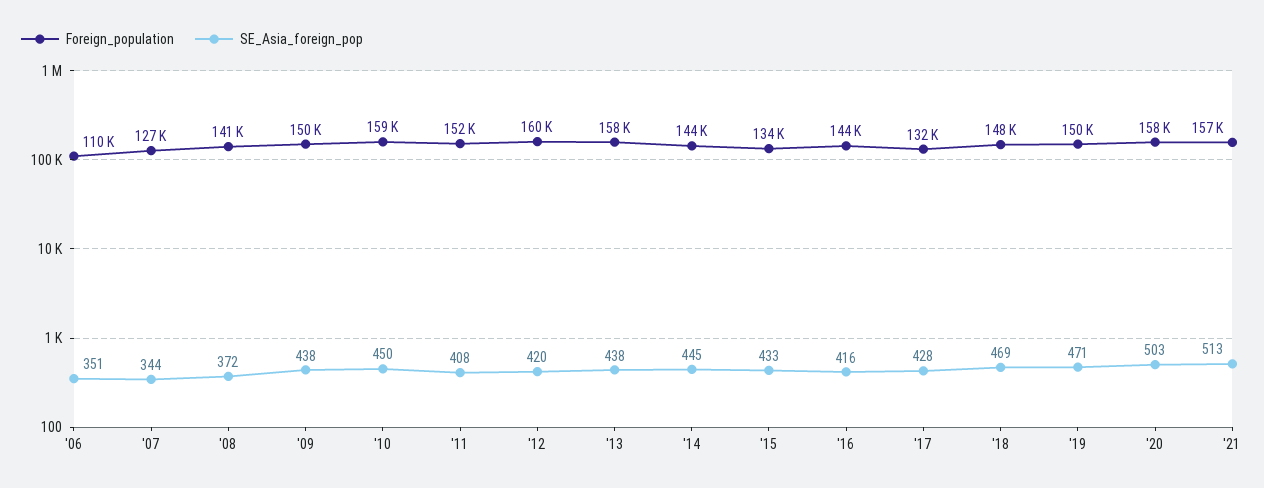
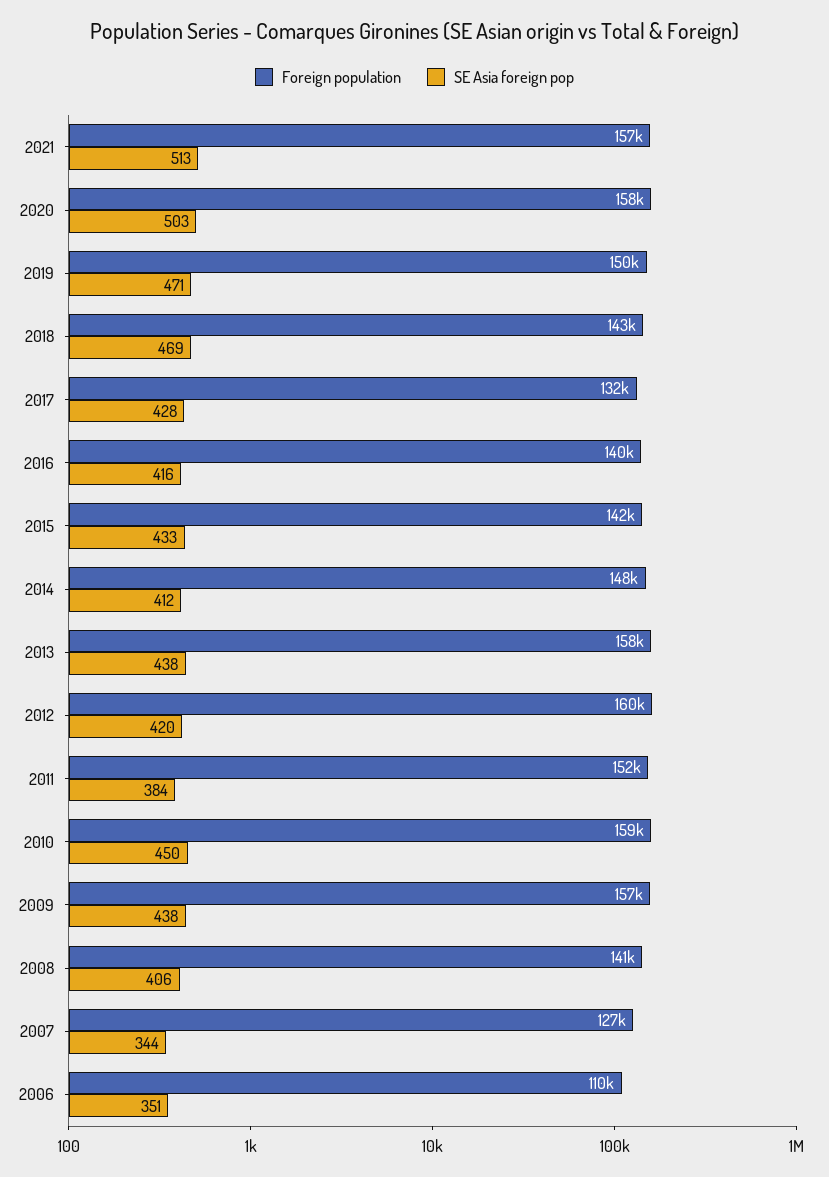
  {
    "Foreign_population": {
      "'06": 110000,
      "'07": 127000,
      "'08": 141000,
-     "'09": 150000,
+     "'09": 157000,
      "'10": 159000,
      "'11": 152000,
      "'12": 160000,
      "'13": 158000,
-     "'14": 144000,
+     "'14": 148000,
-     "'15": 134000,
+     "'15": 142000,
-     "'16": 144000,
+     "'16": 140000,
      "'17": 132000,
-     "'18": 148000,
+     "'18": 143000,
      "'19": 150000,
      "'20": 158000,
      "'21": 157000
    },
    "SE_Asia_foreign_pop": {
      "'06": 351,
      "'07": 344,
-     "'08": 372,
+     "'08": 406,
      "'09": 438,
      "'10": 450,
-     "'11": 408,
+     "'11": 384,
      "'12": 420,
      "'13": 438,
-     "'14": 445,
+     "'14": 412,
      "'15": 433,
      "'16": 416,
      "'17": 428,
      "'18": 469,
      "'19": 471,
      "'20": 503,
      "'21": 513
    }
  }

